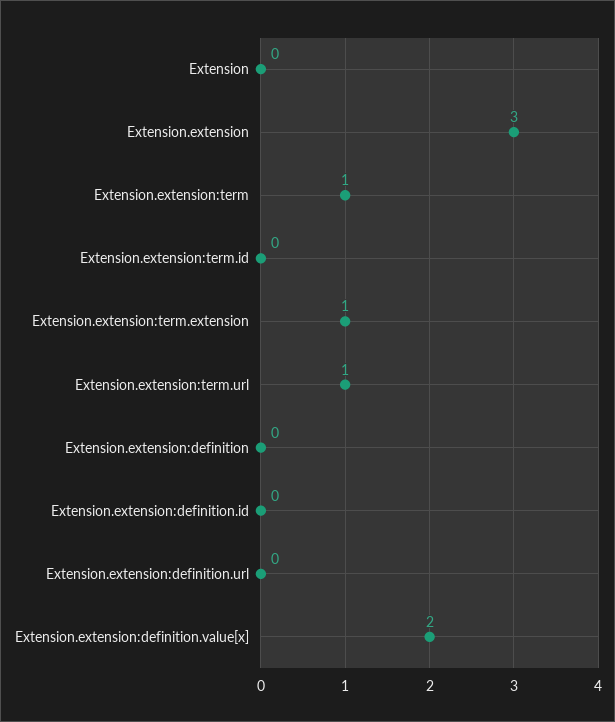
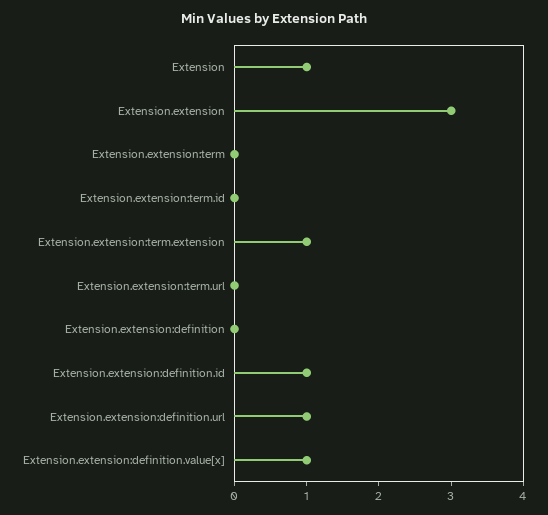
  {
-   "Extension": 0,
+   "Extension": 1,
    "Extension.extension": 3,
-   "Extension.extension:term": 1,
+   "Extension.extension:term": 0,
    "Extension.extension:term.id": 0,
    "Extension.extension:term.extension": 1,
-   "Extension.extension:term.url": 1,
+   "Extension.extension:term.url": 0,
    "Extension.extension:definition": 0,
-   "Extension.extension:definition.id": 0,
+   "Extension.extension:definition.id": 1,
-   "Extension.extension:definition.url": 0,
+   "Extension.extension:definition.url": 1,
-   "Extension.extension:definition.value[x]": 2
+   "Extension.extension:definition.value[x]": 1
  }

